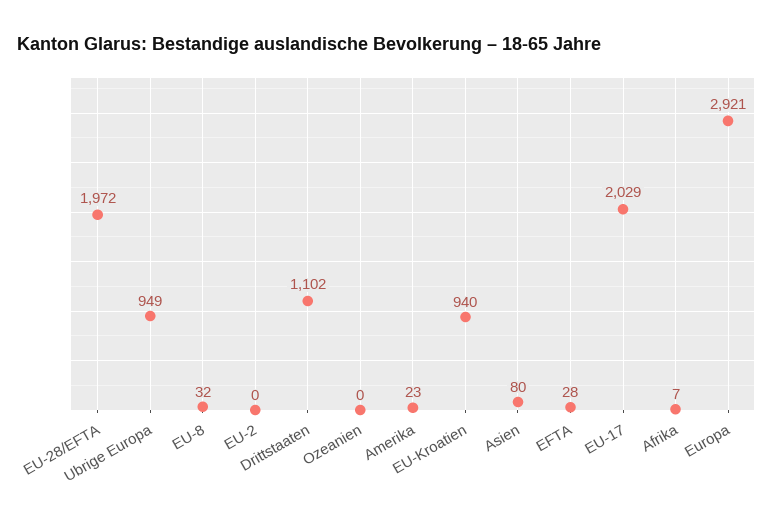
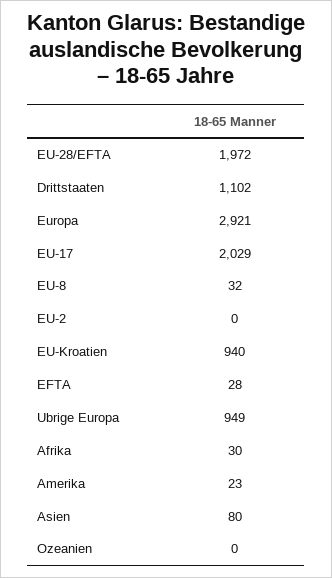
  {
    "EU-28/EFTA": 1972,
    "Ubrige Europa": 949,
    "EU-8": 32,
    "EU-2": 0,
    "Drittstaaten": 1102,
    "Ozeanien": 0,
    "Amerika": 23,
    "EU-Kroatien": 940,
    "Asien": 80,
    "EFTA": 28,
    "EU-17": 2029,
-   "Afrika": 7,
+   "Afrika": 30,
    "Europa": 2921
  }

